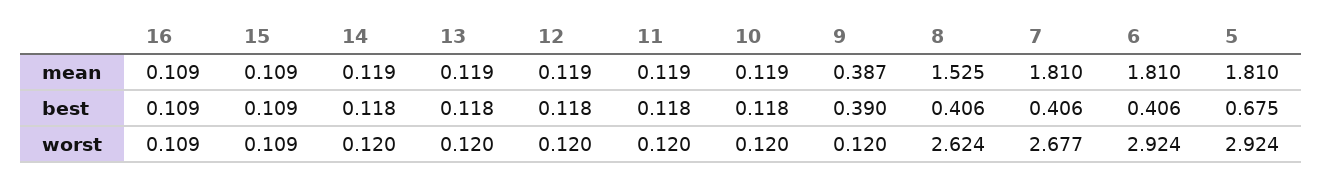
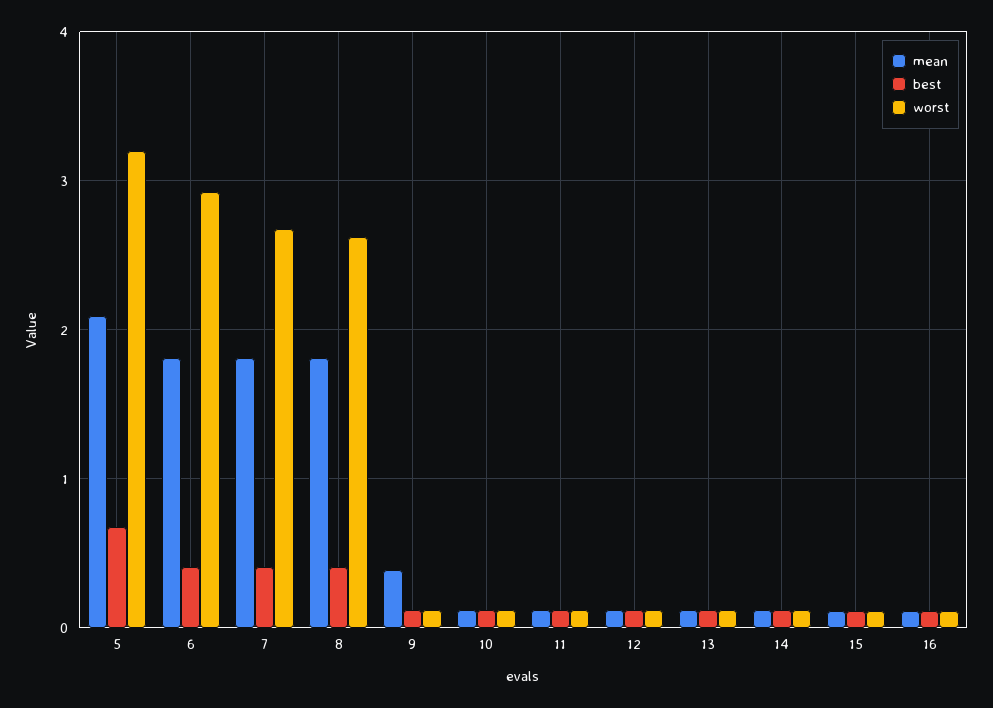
  {
    "mean": {
      "16": 0.109,
      "15": 0.109,
      "14": 0.119,
      "13": 0.119,
      "12": 0.119,
      "11": 0.119,
      "10": 0.119,
      "9": 0.387,
-     "8": 1.525,
+     "8": 1.8,
      "7": 1.81,
      "6": 1.81,
-     "5": 1.81
+     "5": 2.1
    },
    "best": {
      "16": 0.109,
      "15": 0.109,
      "14": 0.118,
      "13": 0.118,
      "12": 0.118,
      "11": 0.118,
      "10": 0.118,
-     "9": 0.39,
+     "9": 0.1,
      "8": 0.406,
      "7": 0.406,
      "6": 0.406,
      "5": 0.675
    },
    "worst": {
      "16": 0.109,
      "15": 0.109,
      "14": 0.12,
      "13": 0.12,
      "12": 0.12,
      "11": 0.12,
      "10": 0.12,
      "9": 0.12,
      "8": 2.624,
      "7": 2.677,
      "6": 2.924,
-     "5": 2.924
+     "5": 3.2
    }
  }

